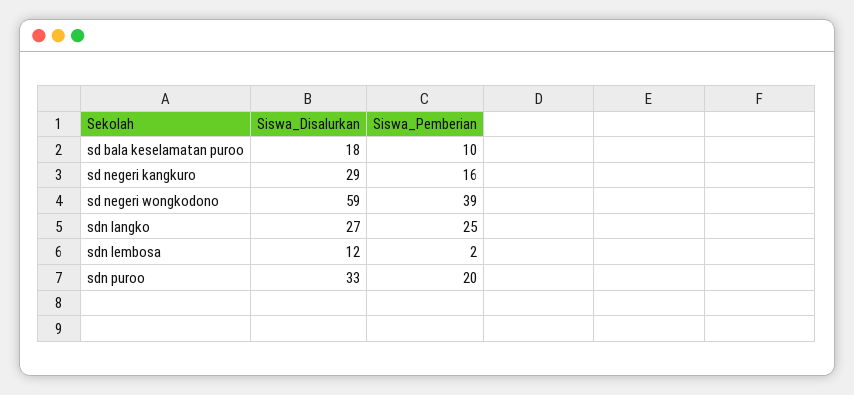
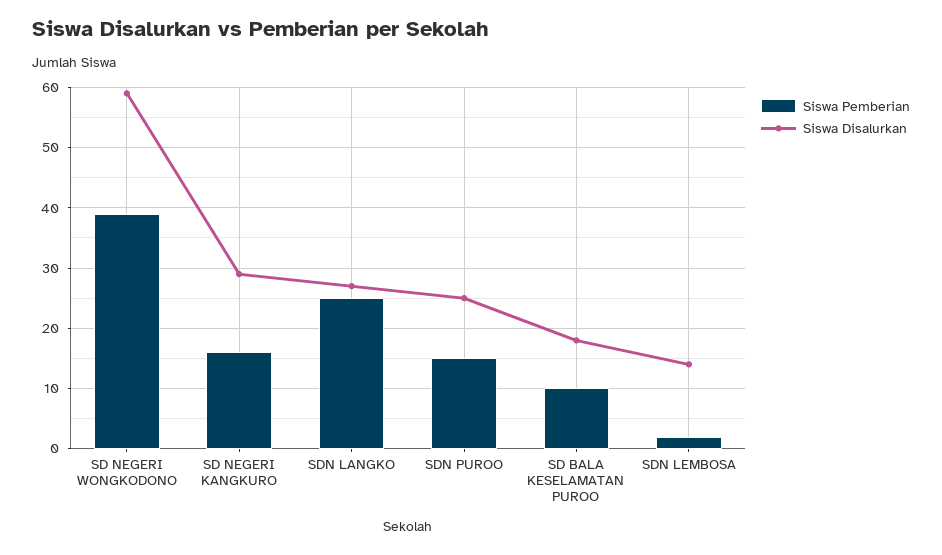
  {
    "Siswa_Disalurkan": {
      "sd bala keselamatan puroo": 18,
      "sd negeri kangkuro": 29,
      "sd negeri wongkodono": 59,
      "sdn langko": 27,
-     "sdn lembosa": 12,
+     "sdn lembosa": 14,
-     "sdn puroo": 33
+     "sdn puroo": 25
    },
    "Siswa_Pemberian": {
      "sd bala keselamatan puroo": 10,
      "sd negeri kangkuro": 16,
      "sd negeri wongkodono": 39,
      "sdn langko": 25,
      "sdn lembosa": 2,
-     "sdn puroo": 20
+     "sdn puroo": 15
    }
  }

